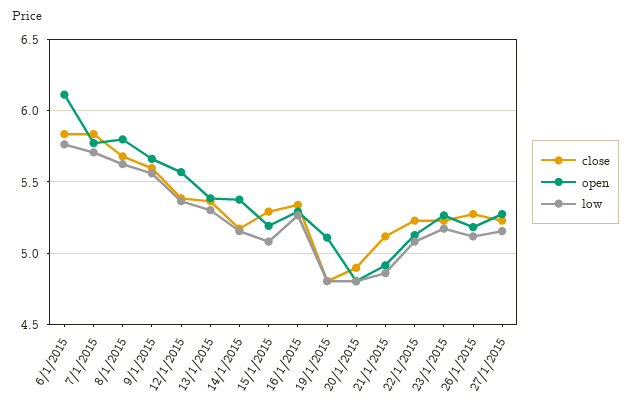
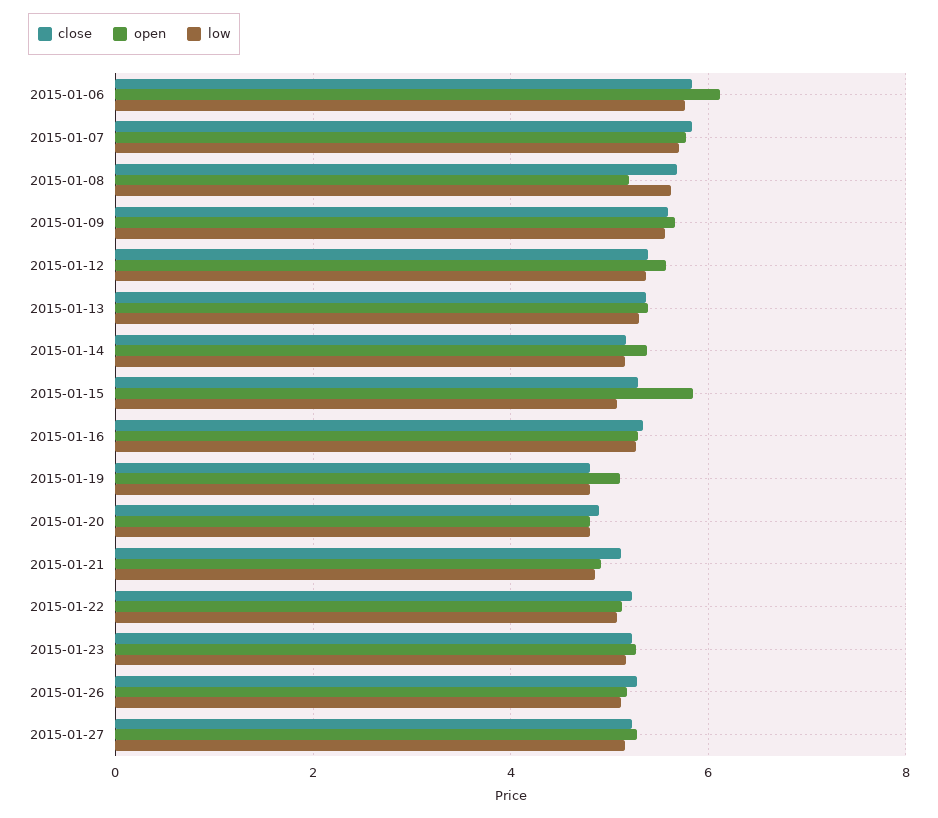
  {
    "close": {
      "6/1/2015": 5.85,
      "7/1/2015": 5.85,
      "8/1/2015": 5.7,
      "9/1/2015": 5.6,
      "12/1/2015": 5.4,
      "13/1/2015": 5.35,
      "14/1/2015": 5.15,
      "15/1/2015": 5.3,
      "16/1/2015": 5.35,
      "19/1/2015": 4.8,
      "20/1/2015": 4.9,
      "21/1/2015": 5.1,
      "22/1/2015": 5.25,
      "23/1/2015": 5.25,
      "26/1/2015": 5.25,
      "27/1/2015": 5.25
    },
    "open": {
      "6/1/2015": 6.1,
      "7/1/2015": 5.75,
-     "8/1/2015": 5.8,
+     "8/1/2015": 5.2,
      "9/1/2015": 5.65,
      "12/1/2015": 5.55,
      "13/1/2015": 5.4,
      "14/1/2015": 5.4,
-     "15/1/2015": 5.2,
+     "15/1/2015": 5.8,
      "16/1/2015": 5.3,
      "19/1/2015": 5.1,
      "20/1/2015": 4.8,
      "21/1/2015": 4.9,
      "22/1/2015": 5.15,
      "23/1/2015": 5.25,
      "26/1/2015": 5.2,
      "27/1/2015": 5.25
    },
    "low": {
      "6/1/2015": 5.75,
      "7/1/2015": 5.7,
      "8/1/2015": 5.65,
      "9/1/2015": 5.55,
      "12/1/2015": 5.35,
      "13/1/2015": 5.3,
      "14/1/2015": 5.15,
      "15/1/2015": 5.1,
      "16/1/2015": 5.25,
      "19/1/2015": 4.8,
      "20/1/2015": 4.8,
      "21/1/2015": 4.85,
      "22/1/2015": 5.1,
      "23/1/2015": 5.15,
      "26/1/2015": 5.1,
      "27/1/2015": 5.15
    }
  }

